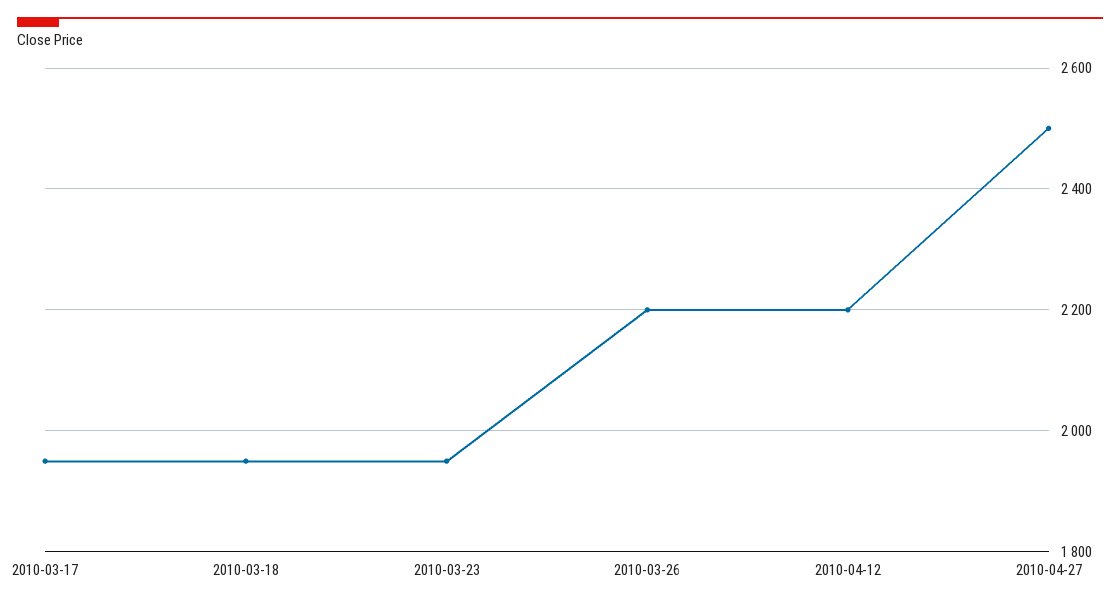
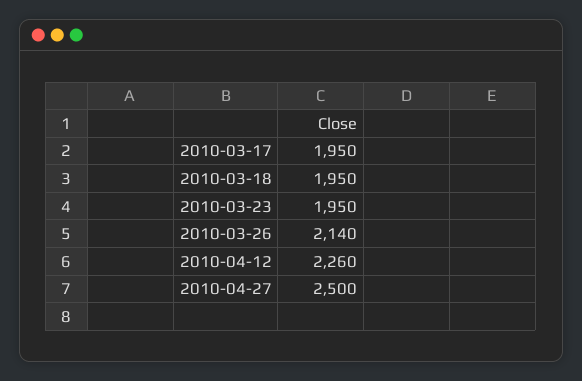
  {
    "2010-03-17": 1950,
    "2010-03-18": 1950,
    "2010-03-23": 1950,
-   "2010-03-26": 2200,
+   "2010-03-26": 2140,
-   "2010-04-12": 2200,
+   "2010-04-12": 2260,
    "2010-04-27": 2500
  }

